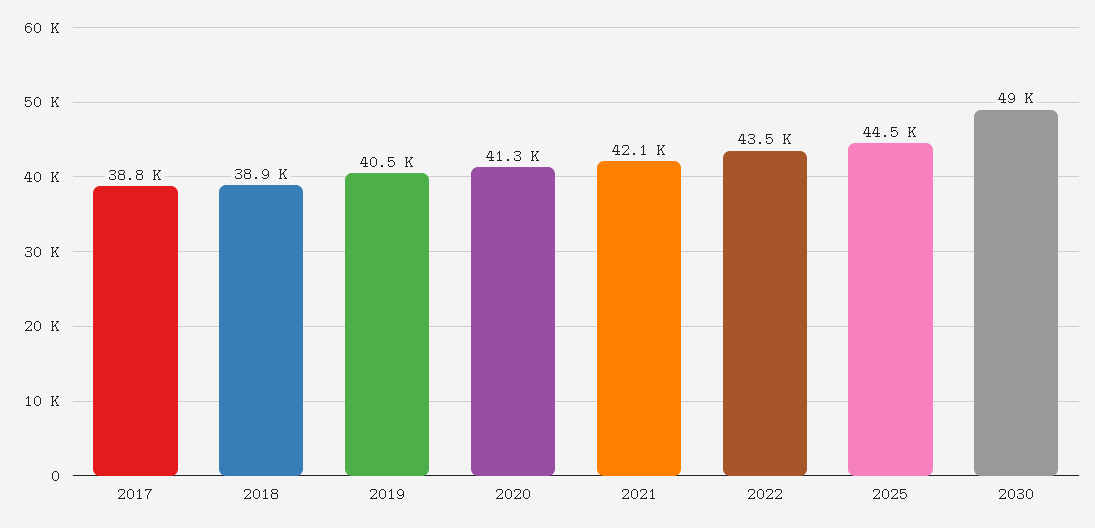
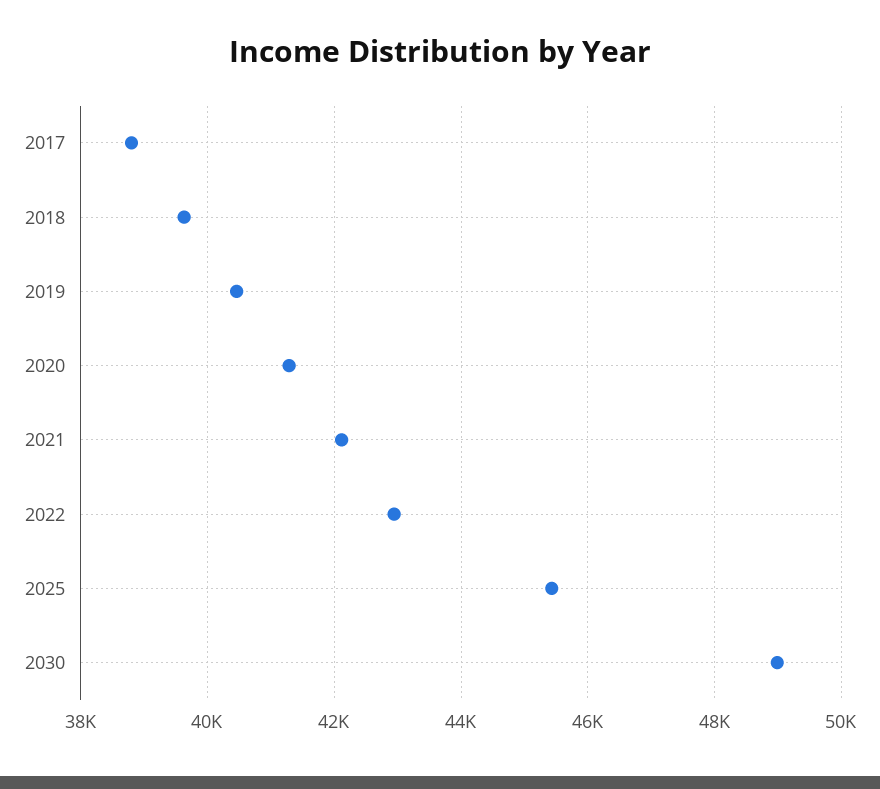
  {
    "2017": 38800,
-   "2018": 38900,
+   "2018": 39600,
    "2019": 40500,
    "2020": 41300,
    "2021": 42100,
-   "2022": 43500,
+   "2022": 43000,
-   "2025": 44500,
+   "2025": 45400,
    "2030": 49000
  }

